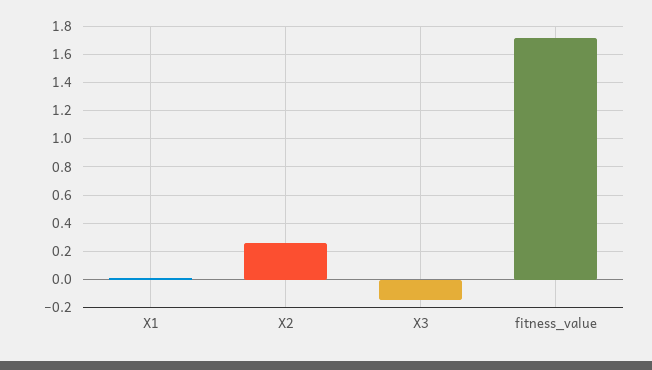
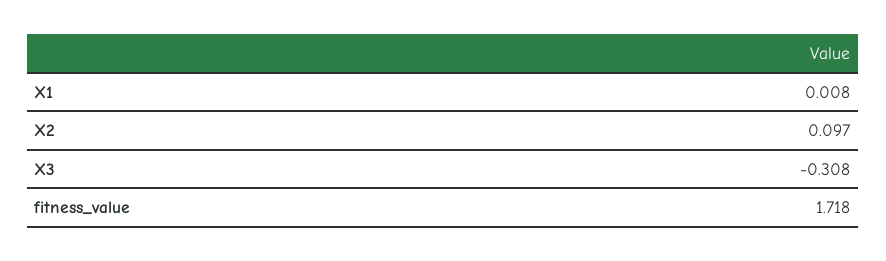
  {
    "X1": 0.008,
-   "X2": 0.25,
+   "X2": 0.097,
-   "X3": -0.15,
+   "X3": -0.308,
    "fitness_value": 1.718
  }

